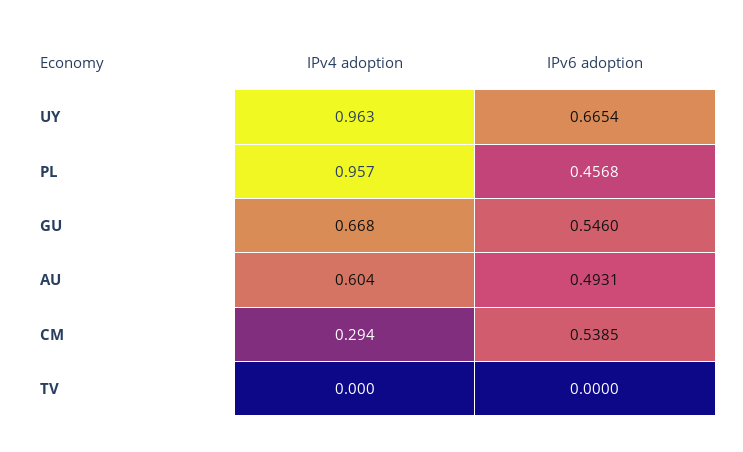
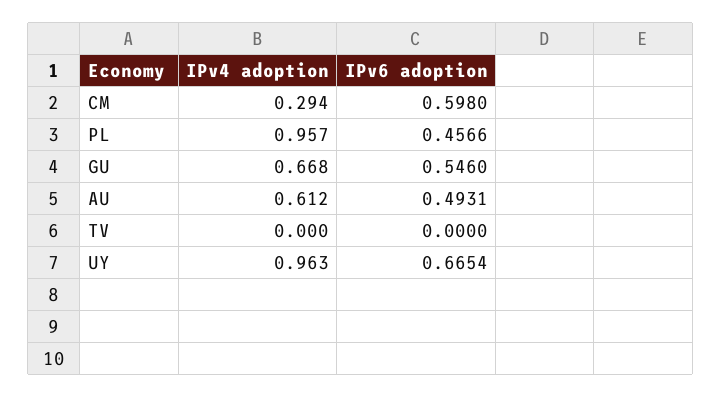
  {
    "IPv4 adoption": {
      "UY": 0.963,
      "PL": 0.957,
      "GU": 0.668,
-     "AU": 0.604,
+     "AU": 0.612,
      "CM": 0.294,
      "TV": 0
    },
    "IPv6 adoption": {
      "UY": 0.6654,
-     "PL": 0.4568,
+     "PL": 0.4566,
      "GU": 0.546,
      "AU": 0.4931,
-     "CM": 0.5385,
+     "CM": 0.598,
      "TV": 0
    }
  }

